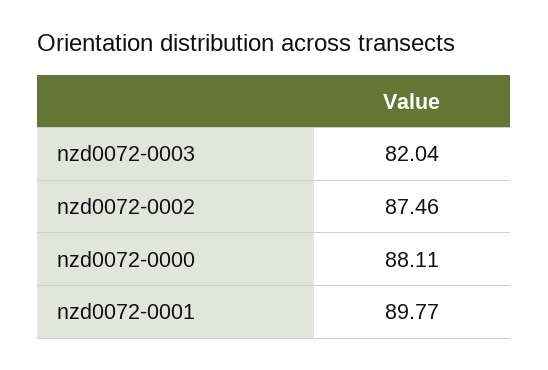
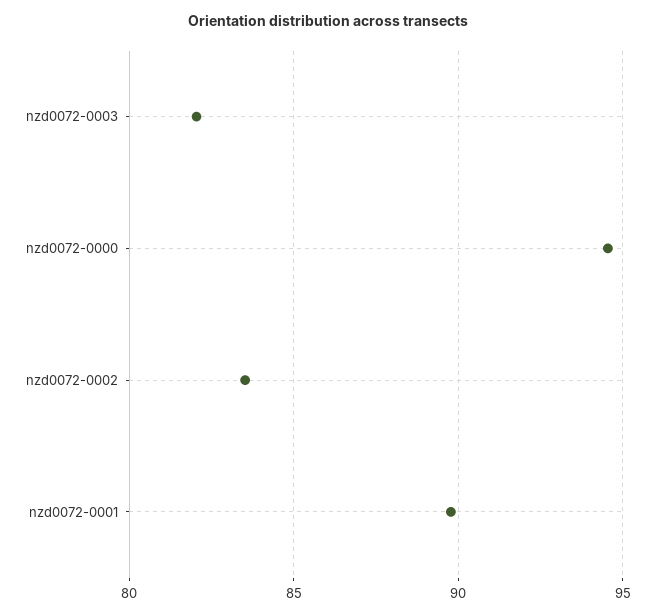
  {
    "nzd0072-0003": 82.04,
-   "nzd0072-0002": 87.46,
+   "nzd0072-0002": 83.5,
-   "nzd0072-0000": 88.11,
+   "nzd0072-0000": 94.5,
    "nzd0072-0001": 89.77
  }

